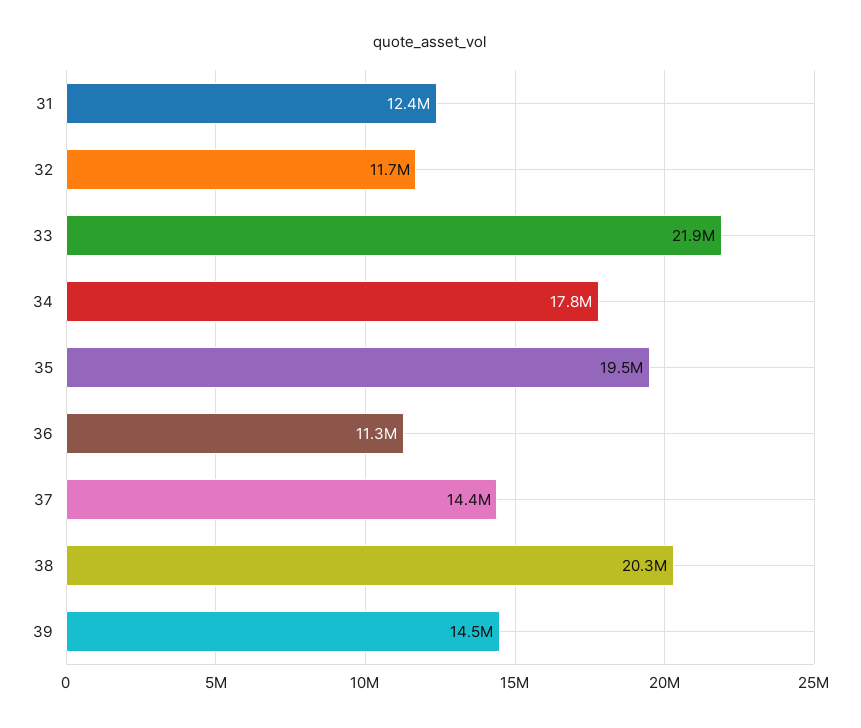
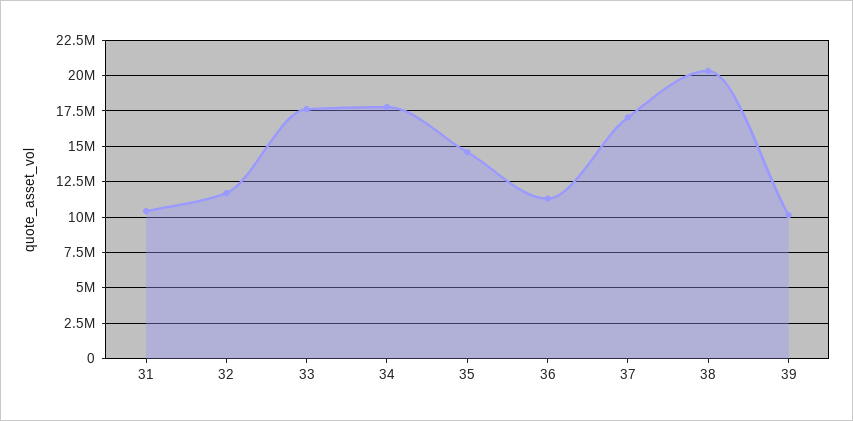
  {
-   "31": 12400000,
+   "31": 10500000,
    "32": 11700000,
-   "33": 21900000,
+   "33": 17500000,
    "34": 17800000,
-   "35": 19500000,
+   "35": 14500000,
    "36": 11300000,
-   "37": 14400000,
+   "37": 17000000,
    "38": 20300000,
-   "39": 14500000
+   "39": 10000000
  }

